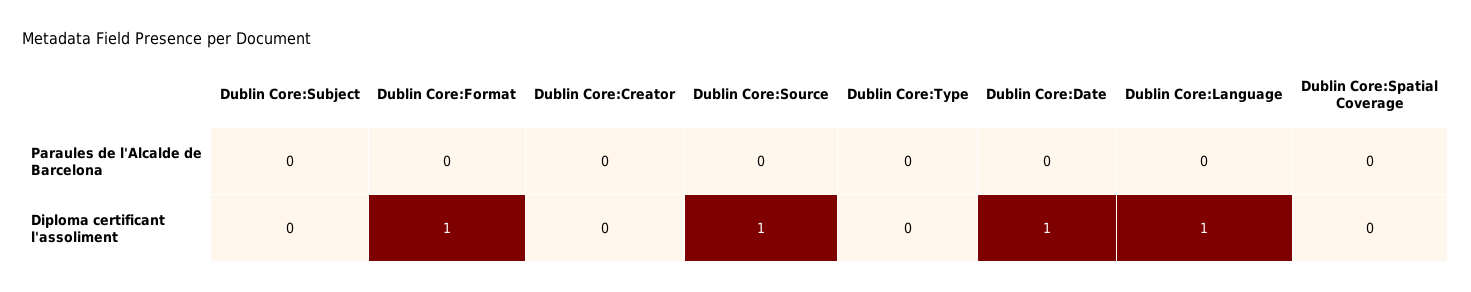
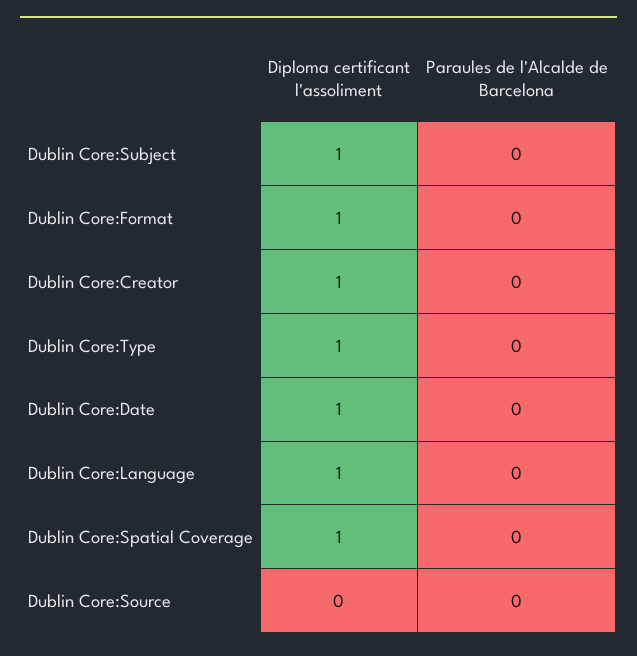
  {
    "Dublin Core:Subject": {
      "Paraules de l'Alcalde de Barcelona": 0,
-     "Diploma certificant l'assoliment": 0
+     "Diploma certificant l'assoliment": 1
    },
    "Dublin Core:Format": {
      "Paraules de l'Alcalde de Barcelona": 0,
      "Diploma certificant l'assoliment": 1
    },
    "Dublin Core:Creator": {
      "Paraules de l'Alcalde de Barcelona": 0,
-     "Diploma certificant l'assoliment": 0
+     "Diploma certificant l'assoliment": 1
    },
    "Dublin Core:Source": {
      "Paraules de l'Alcalde de Barcelona": 0,
-     "Diploma certificant l'assoliment": 1
+     "Diploma certificant l'assoliment": 0
    },
    "Dublin Core:Type": {
      "Paraules de l'Alcalde de Barcelona": 0,
-     "Diploma certificant l'assoliment": 0
+     "Diploma certificant l'assoliment": 1
    },
    "Dublin Core:Date": {
      "Paraules de l'Alcalde de Barcelona": 0,
      "Diploma certificant l'assoliment": 1
    },
    "Dublin Core:Language": {
      "Paraules de l'Alcalde de Barcelona": 0,
      "Diploma certificant l'assoliment": 1
    },
    "Dublin Core:Spatial Coverage": {
      "Paraules de l'Alcalde de Barcelona": 0,
-     "Diploma certificant l'assoliment": 0
+     "Diploma certificant l'assoliment": 1
    }
  }

